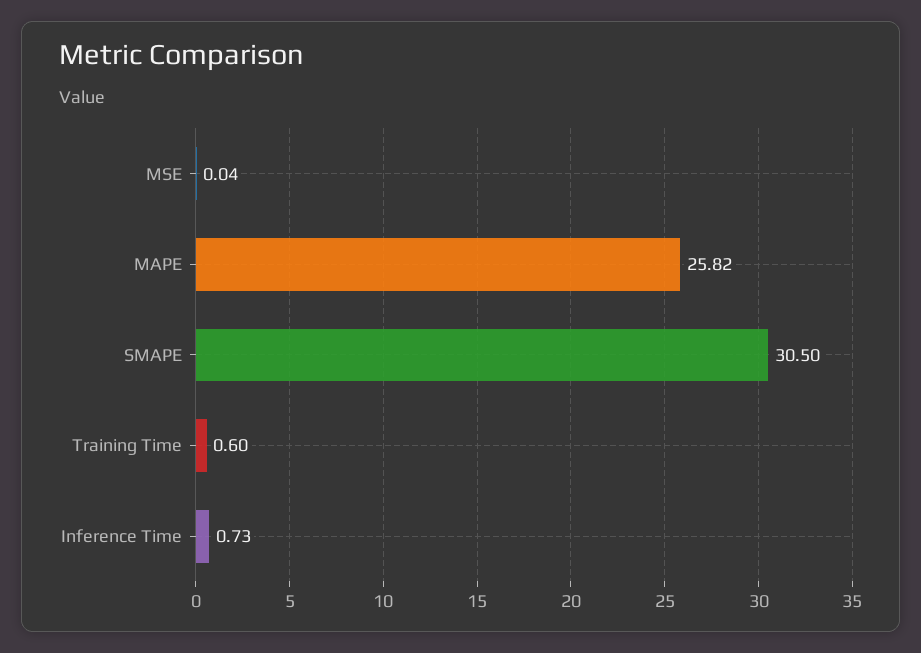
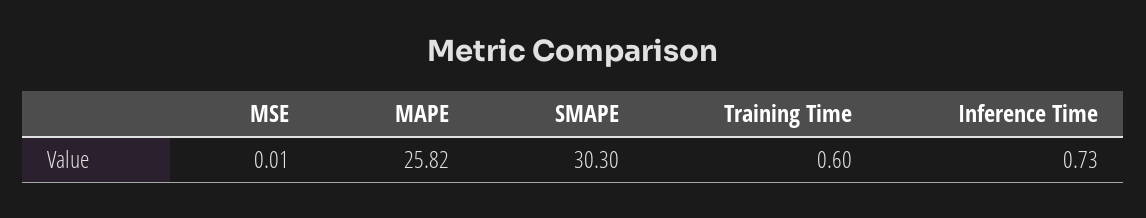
  {
-   "MSE": 0.04,
+   "MSE": 0.01,
    "MAPE": 25.82,
-   "SMAPE": 30.5,
+   "SMAPE": 30.3,
    "Training Time": 0.6,
    "Inference Time": 0.73
  }

